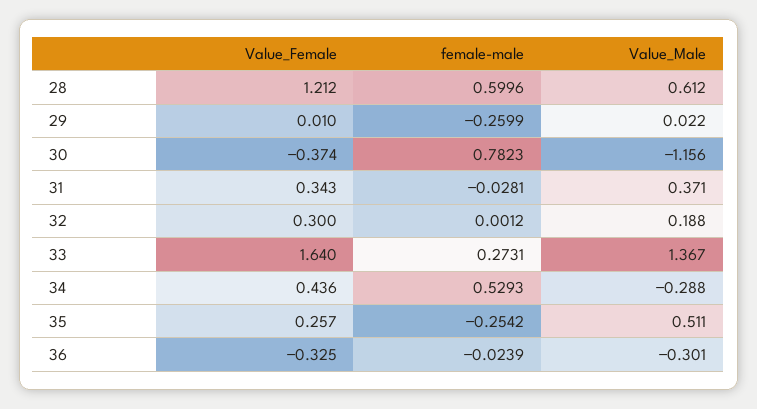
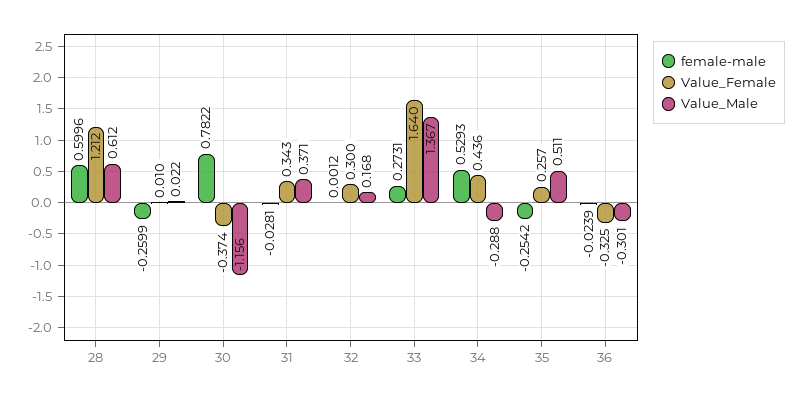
  {
    "Value_Female": {
      "28": 1.212,
      "29": 0.01,
      "30": -0.374,
      "31": 0.343,
      "32": 0.3,
      "33": 1.64,
      "34": 0.436,
      "35": 0.257,
      "36": -0.325
    },
    "female-male": {
      "28": 0.5996,
      "29": -0.2599,
-     "30": 0.7823,
+     "30": 0.7822,
      "31": -0.0281,
      "32": 0.0012,
      "33": 0.2731,
      "34": 0.5293,
      "35": -0.2542,
      "36": -0.0239
    },
    "Value_Male": {
      "28": 0.612,
      "29": 0.022,
      "30": -1.156,
      "31": 0.371,
-     "32": 0.188,
+     "32": 0.168,
      "33": 1.367,
      "34": -0.288,
      "35": 0.511,
      "36": -0.301
    }
  }

